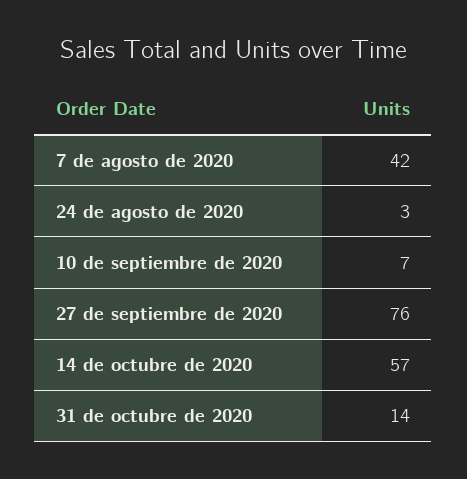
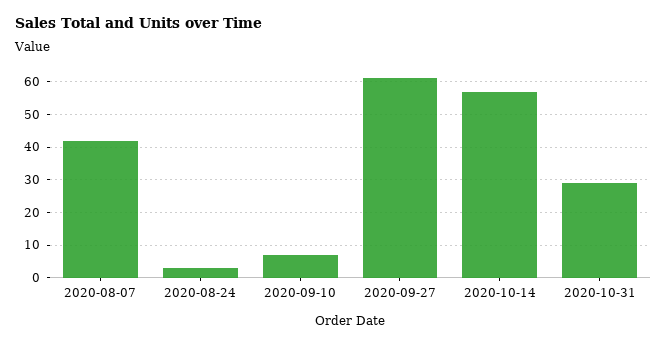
  {
    "7 de agosto de 2020": 42,
    "24 de agosto de 2020": 3,
    "10 de septiembre de 2020": 7,
-   "27 de septiembre de 2020": 76,
+   "27 de septiembre de 2020": 60,
    "14 de octubre de 2020": 57,
-   "31 de octubre de 2020": 14
+   "31 de octubre de 2020": 30
  }

